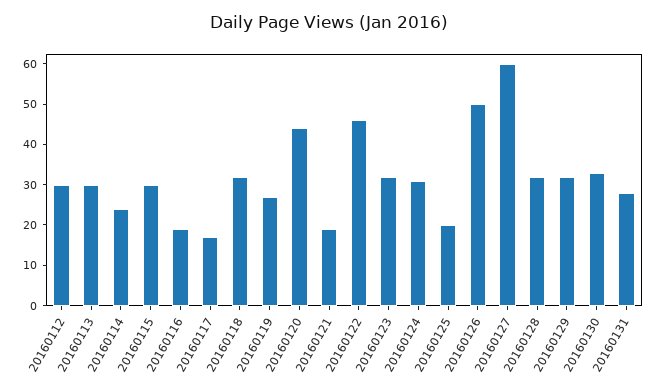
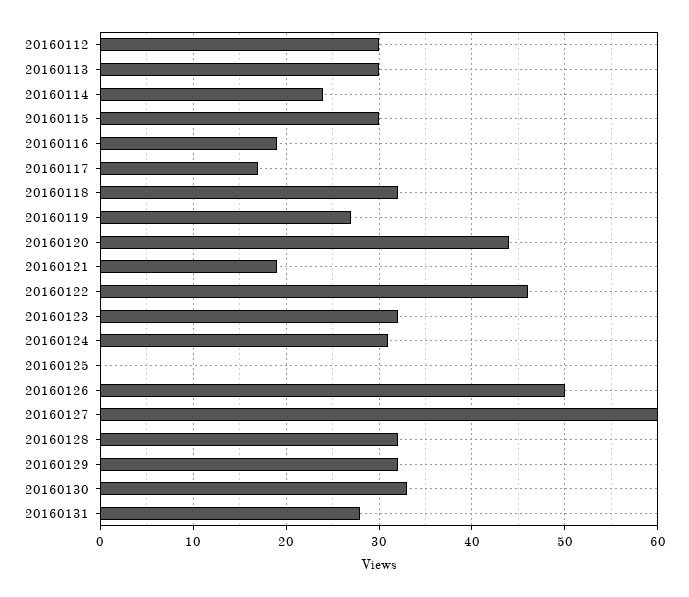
  {
    "20160112": 30,
    "20160113": 30,
    "20160114": 24,
    "20160115": 30,
    "20160116": 19,
    "20160117": 17,
    "20160118": 32,
    "20160119": 27,
    "20160120": 44,
    "20160121": 19,
    "20160122": 46,
    "20160123": 32,
    "20160124": 31,
-   "20160125": 20,
+   "20160125": 0,
    "20160126": 50,
    "20160127": 60,
    "20160128": 32,
    "20160129": 32,
    "20160130": 33,
    "20160131": 28
  }

